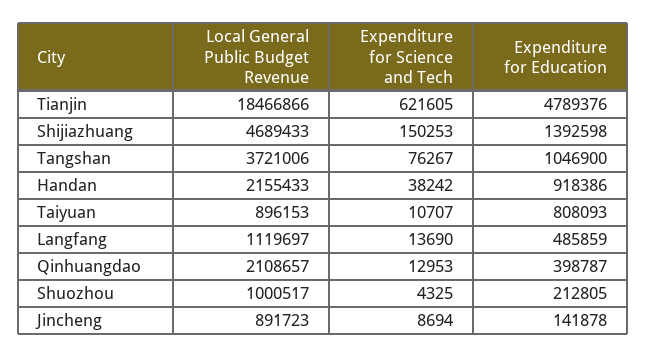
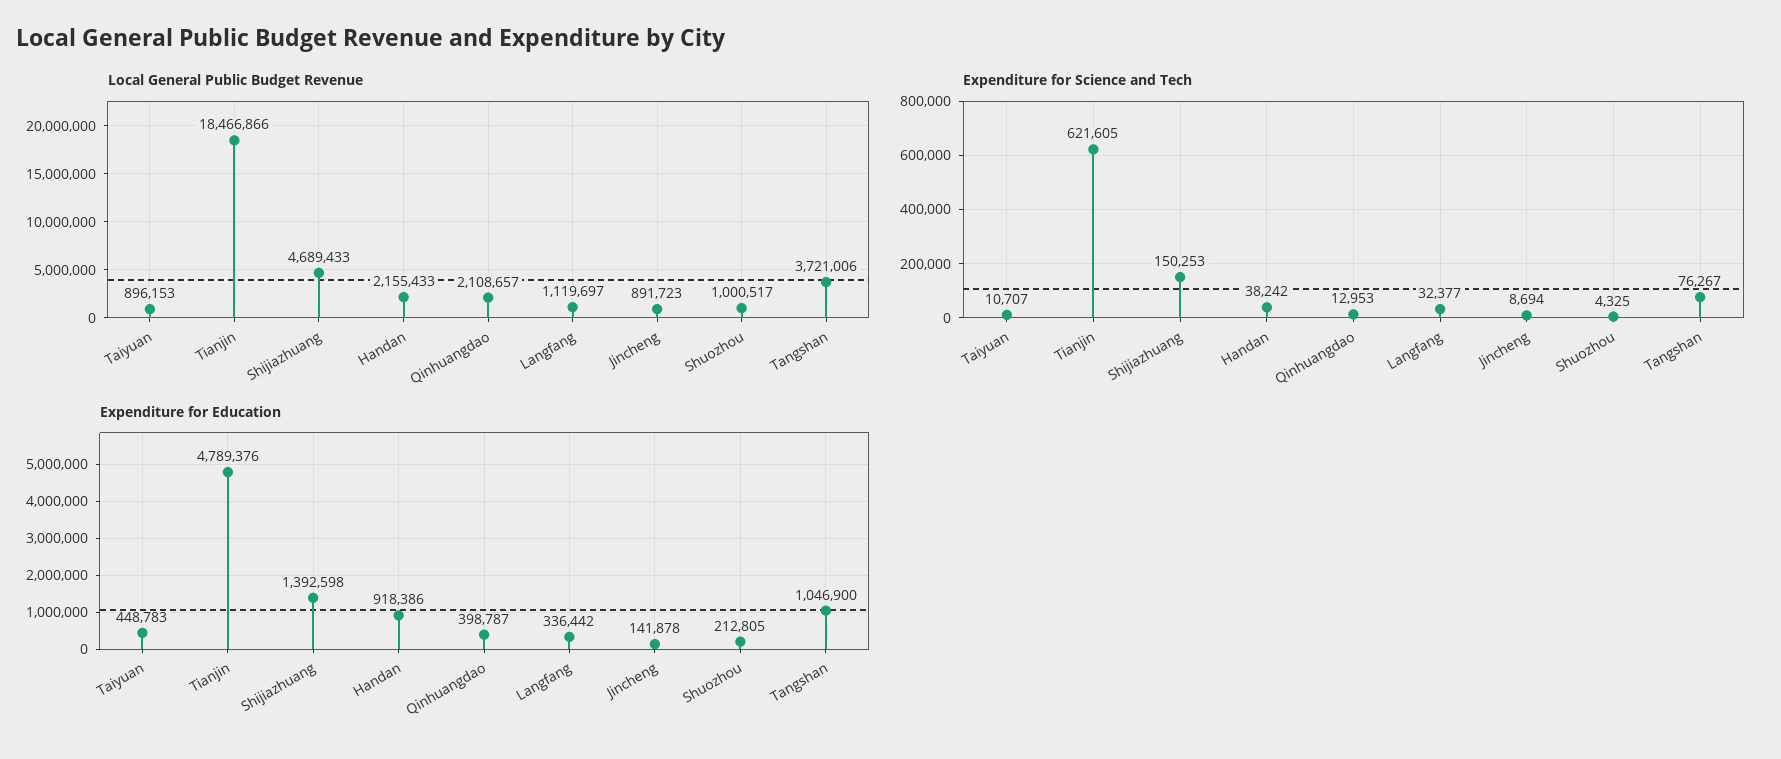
  {
    "Local General Public Budget Revenue": {
      "Tianjin": 18466866,
      "Shijiazhuang": 4689433,
      "Tangshan": 3721006,
      "Handan": 2155433,
      "Taiyuan": 896153,
      "Langfang": 1119697,
      "Qinhuangdao": 2108657,
      "Shuozhou": 1000517,
      "Jincheng": 891723
    },
    "Expenditure for Science and Tech": {
      "Tianjin": 621605,
      "Shijiazhuang": 150253,
      "Tangshan": 76267,
      "Handan": 38242,
      "Taiyuan": 10707,
-     "Langfang": 13690,
+     "Langfang": 32377,
      "Qinhuangdao": 12953,
      "Shuozhou": 4325,
      "Jincheng": 8694
    },
    "Expenditure for Education": {
      "Tianjin": 4789376,
      "Shijiazhuang": 1392598,
      "Tangshan": 1046900,
      "Handan": 918386,
-     "Taiyuan": 808093,
+     "Taiyuan": 448783,
-     "Langfang": 485859,
+     "Langfang": 336442,
      "Qinhuangdao": 398787,
      "Shuozhou": 212805,
      "Jincheng": 141878
    }
  }

